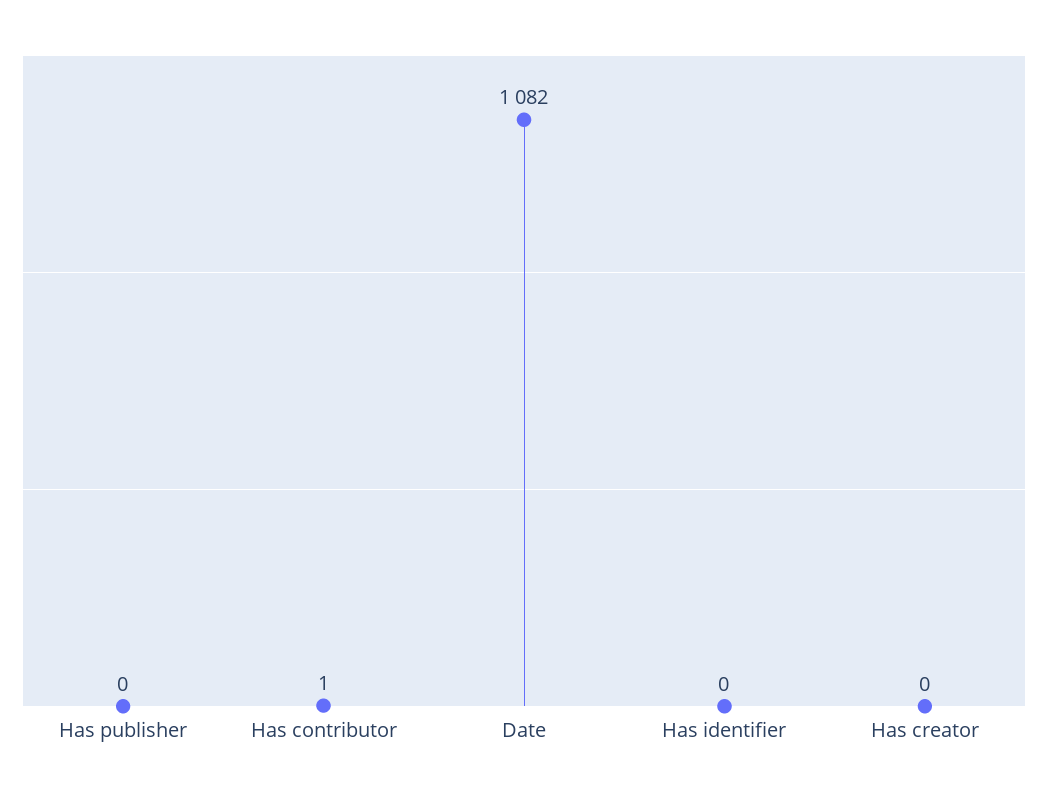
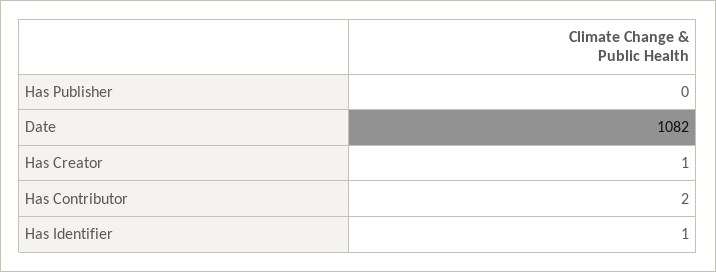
  {
    "Has publisher": 0,
-   "Has contributor": 1,
+   "Has contributor": 2,
    "Date": 1082,
-   "Has identifier": 0,
+   "Has identifier": 1,
-   "Has creator": 0
+   "Has creator": 1
  }

